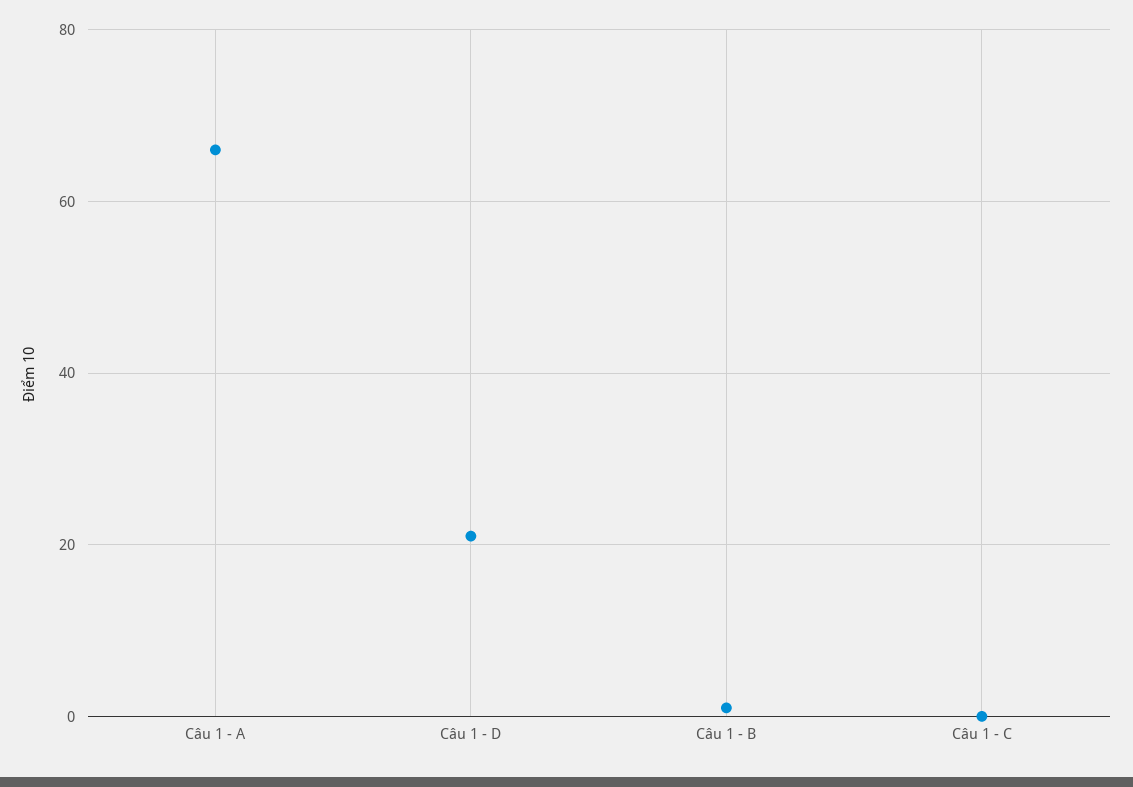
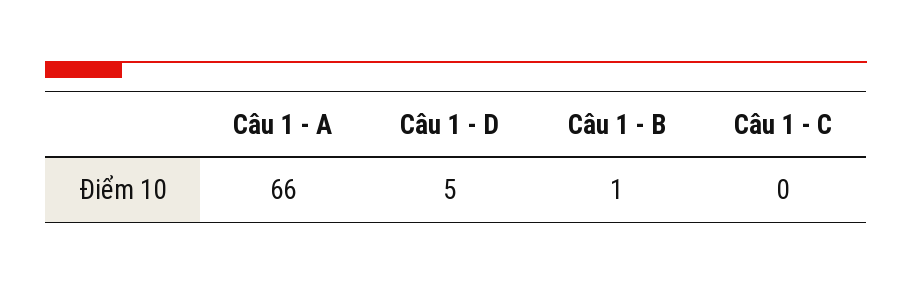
  {
    "Câu 1 - A": 66,
-   "Câu 1 - D": 20,
+   "Câu 1 - D": 5,
    "Câu 1 - B": 1,
    "Câu 1 - C": 0
  }

